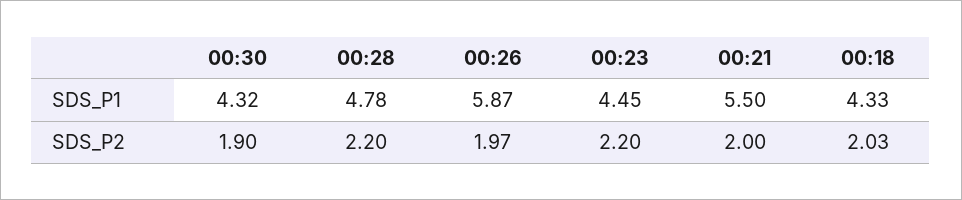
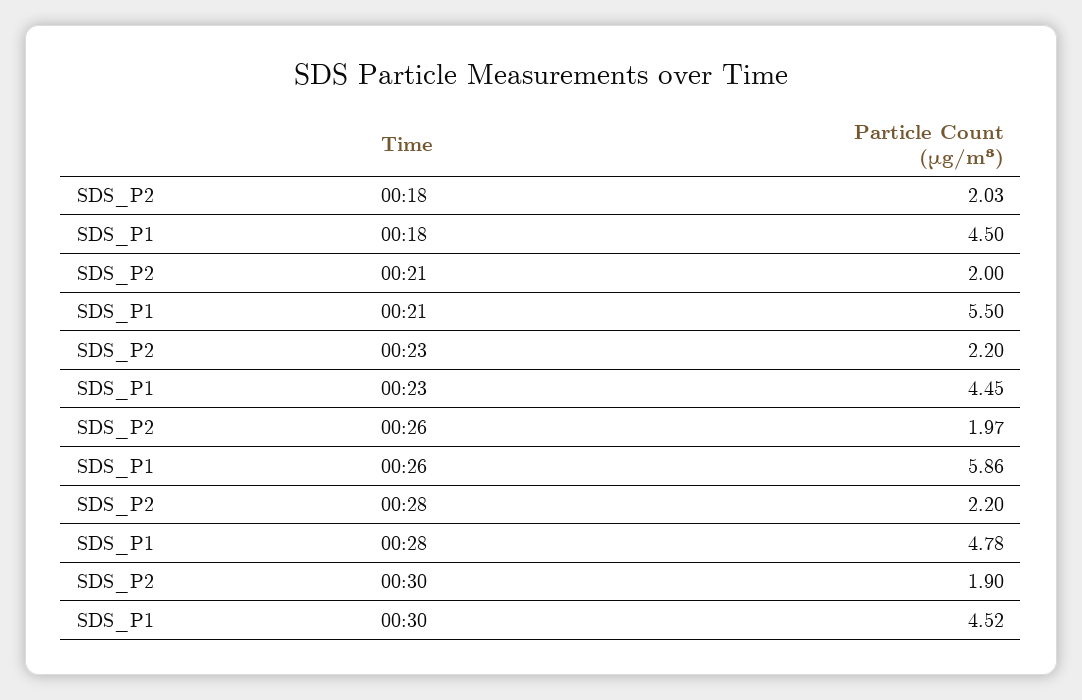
  {
    "00:30": {
-     "SDS_P1": 4.32,
+     "SDS_P1": 4.52,
      "SDS_P2": 1.9
    },
    "00:28": {
      "SDS_P1": 4.78,
      "SDS_P2": 2.2
    },
    "00:26": {
-     "SDS_P1": 5.87,
+     "SDS_P1": 5.86,
      "SDS_P2": 1.97
    },
    "00:23": {
      "SDS_P1": 4.45,
      "SDS_P2": 2.2
    },
    "00:21": {
      "SDS_P1": 5.5,
      "SDS_P2": 2
    },
    "00:18": {
-     "SDS_P1": 4.33,
+     "SDS_P1": 4.5,
      "SDS_P2": 2.03
    }
  }

